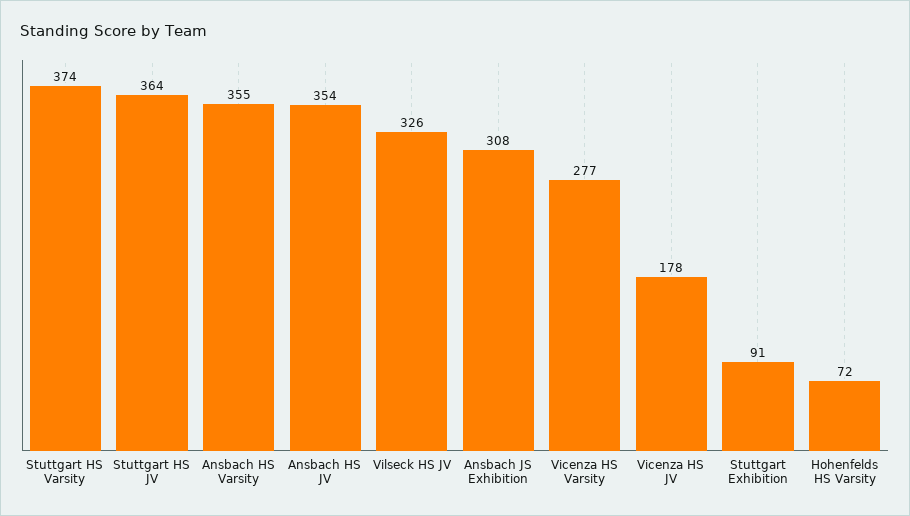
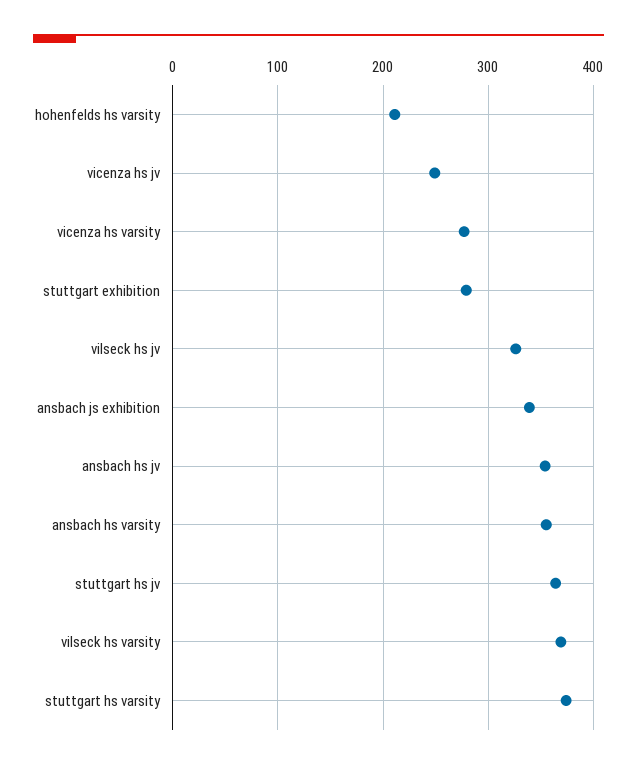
  {
    "Stuttgart HS Varsity": 374,
    "Stuttgart HS JV": 364,
    "Ansbach HS Varsity": 355,
    "Ansbach HS JV": 354,
    "Vilseck HS JV": 326,
-   "Ansbach JS Exhibition": 308,
+   "Ansbach JS Exhibition": 340,
    "Vicenza HS Varsity": 277,
-   "Vicenza HS JV": 178,
+   "Vicenza HS JV": 250,
-   "Stuttgart Exhibition": 91,
+   "Stuttgart Exhibition": 280,
-   "Hohenfelds HS Varsity": 72
+   "Hohenfelds HS Varsity": 210,
+   "vilseck hs varsity": 370
  }

